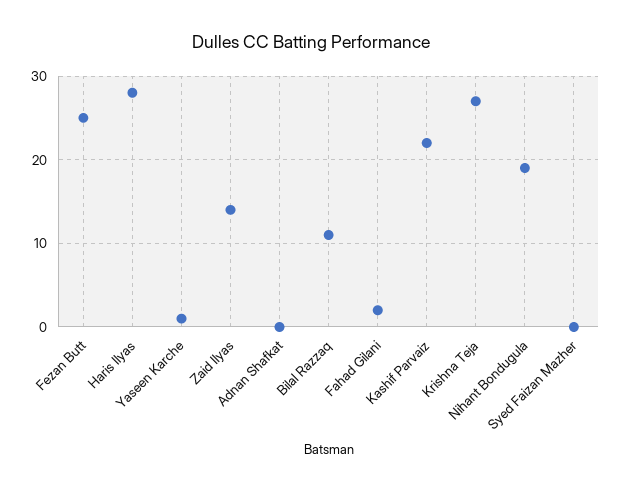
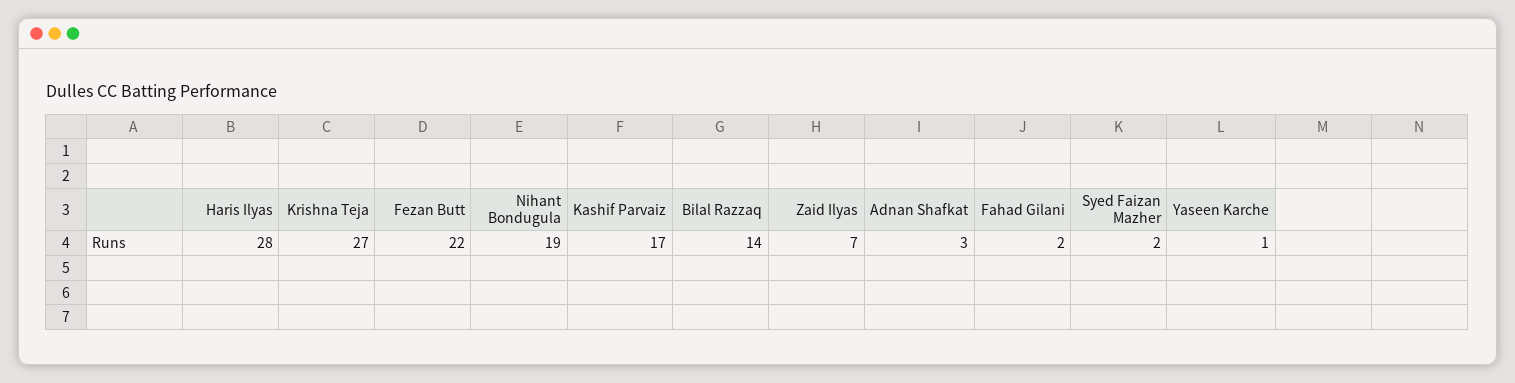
  {
-   "Fezan Butt": 25,
+   "Fezan Butt": 22,
    "Haris Ilyas": 28,
    "Yaseen Karche": 1,
-   "Zaid Ilyas": 14,
+   "Zaid Ilyas": 7,
-   "Adnan Shafkat": 0,
+   "Adnan Shafkat": 3,
-   "Bilal Razzaq": 11,
+   "Bilal Razzaq": 14,
    "Fahad Gilani": 2,
-   "Kashif Parvaiz": 22,
+   "Kashif Parvaiz": 17,
    "Krishna Teja": 27,
    "Nihant Bondugula": 19,
-   "Syed Faizan Mazher": 0
+   "Syed Faizan Mazher": 2
  }

